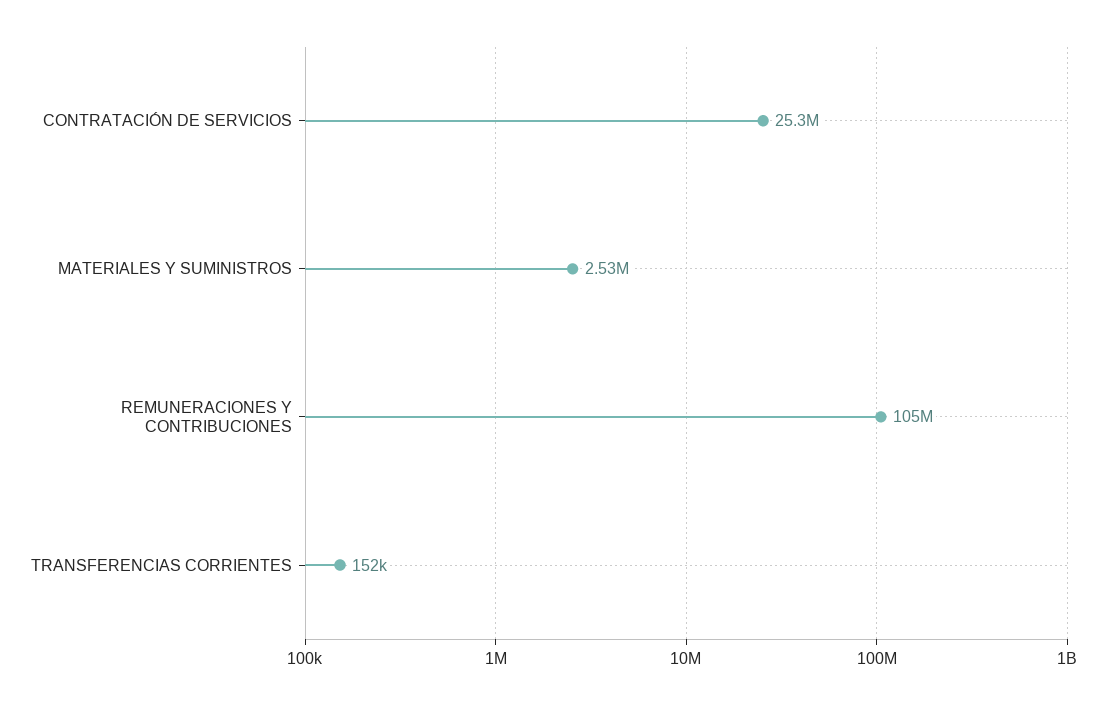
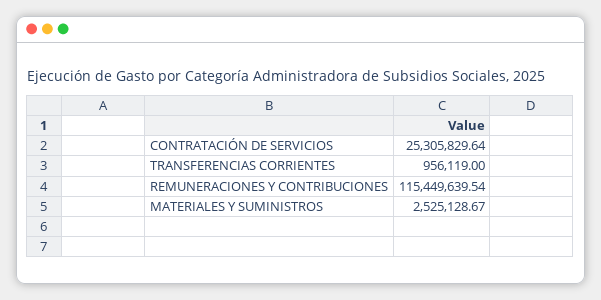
  {
    "CONTRATACIÓN DE SERVICIOS": 25305829.64,
    "MATERIALES Y SUMINISTROS": 2525128.67,
-   "REMUNERACIONES Y CONTRIBUCIONES": 105000000,
+   "REMUNERACIONES Y CONTRIBUCIONES": 115449639.54,
-   "TRANSFERENCIAS CORRIENTES": 152000
+   "TRANSFERENCIAS CORRIENTES": 956119
  }

